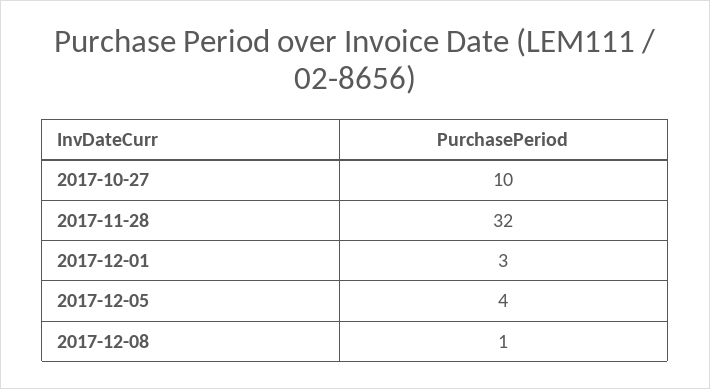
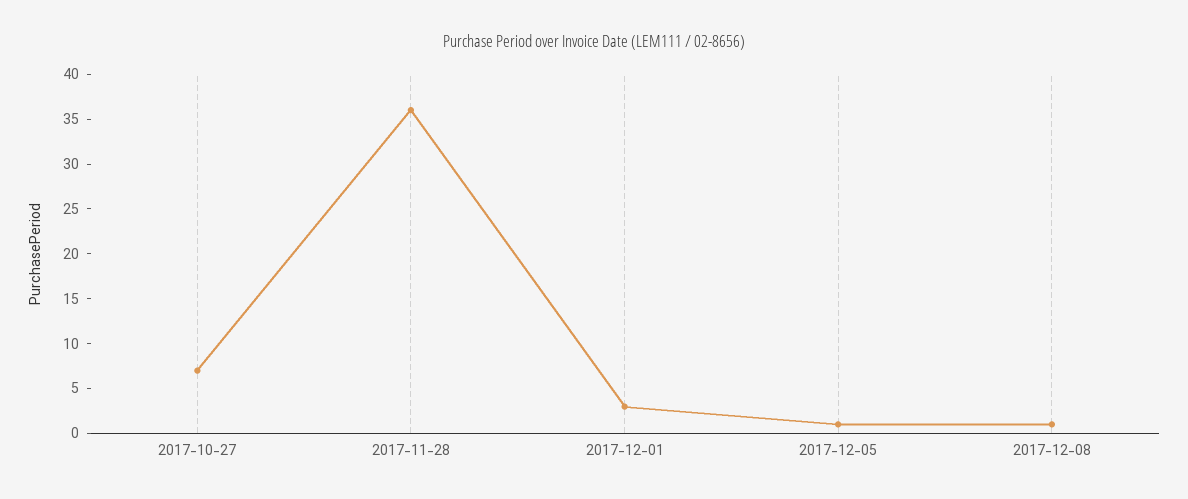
  {
-   "2017-10-27": 10,
+   "2017-10-27": 7,
-   "2017-11-28": 32,
+   "2017-11-28": 36,
    "2017-12-01": 3,
-   "2017-12-05": 4,
+   "2017-12-05": 1,
    "2017-12-08": 1
  }

